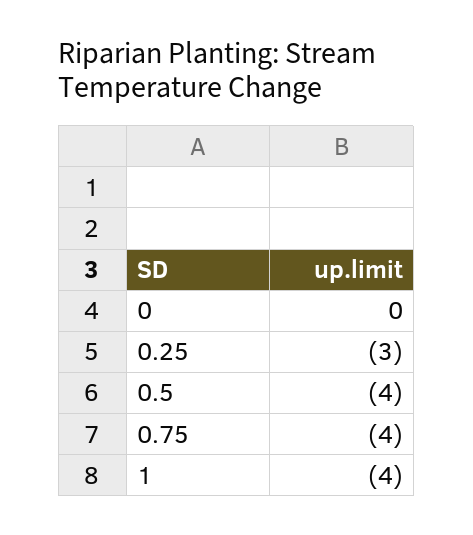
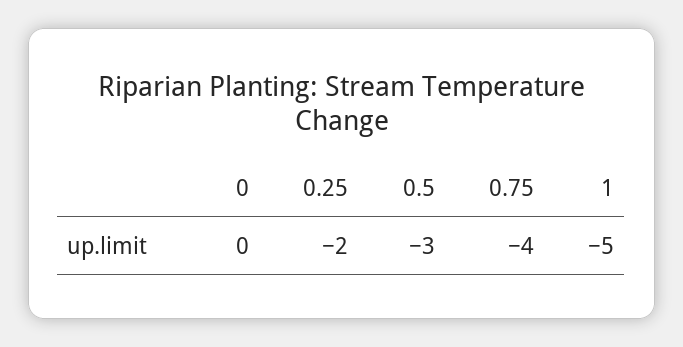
  {
    "0": 0,
-   "0.25": -3,
+   "0.25": -2,
-   "0.5": -4,
+   "0.5": -3,
    "0.75": -4,
-   "1": -4
+   "1": -5
  }

